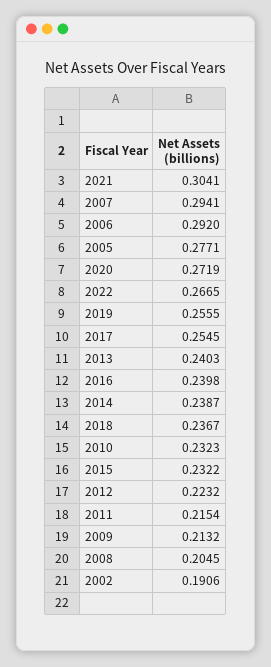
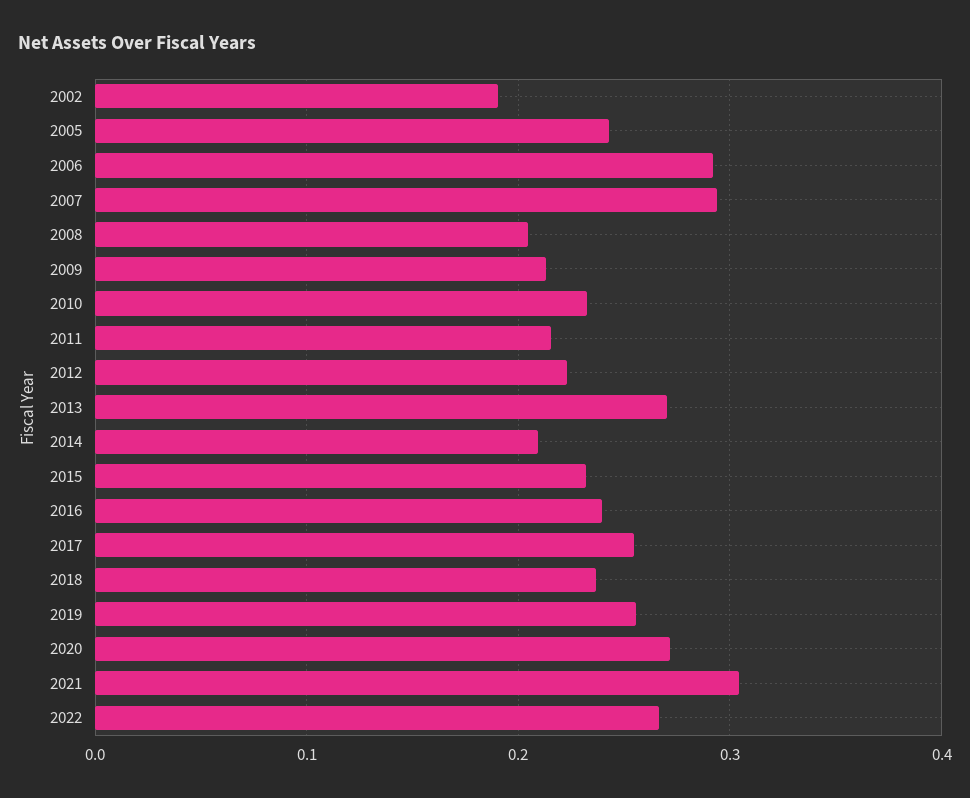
  {
    "2021": 0.3041,
    "2007": 0.2941,
    "2006": 0.292,
-   "2005": 0.2771,
+   "2005": 0.24,
    "2020": 0.2719,
    "2022": 0.2665,
    "2019": 0.2555,
    "2017": 0.2545,
-   "2013": 0.2403,
+   "2013": 0.27,
    "2016": 0.2398,
-   "2014": 0.2387,
+   "2014": 0.21,
    "2018": 0.2367,
    "2010": 0.2323,
    "2015": 0.2322,
    "2012": 0.2232,
    "2011": 0.2154,
    "2009": 0.2132,
    "2008": 0.2045,
    "2002": 0.1906
  }

